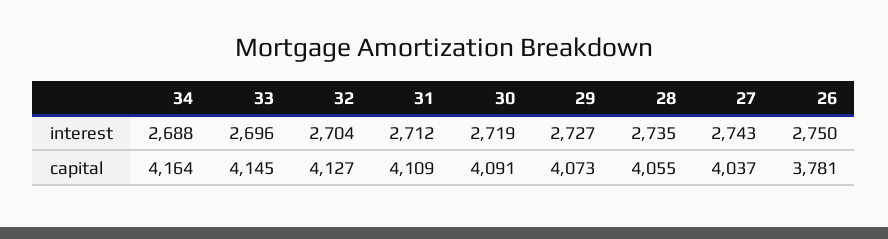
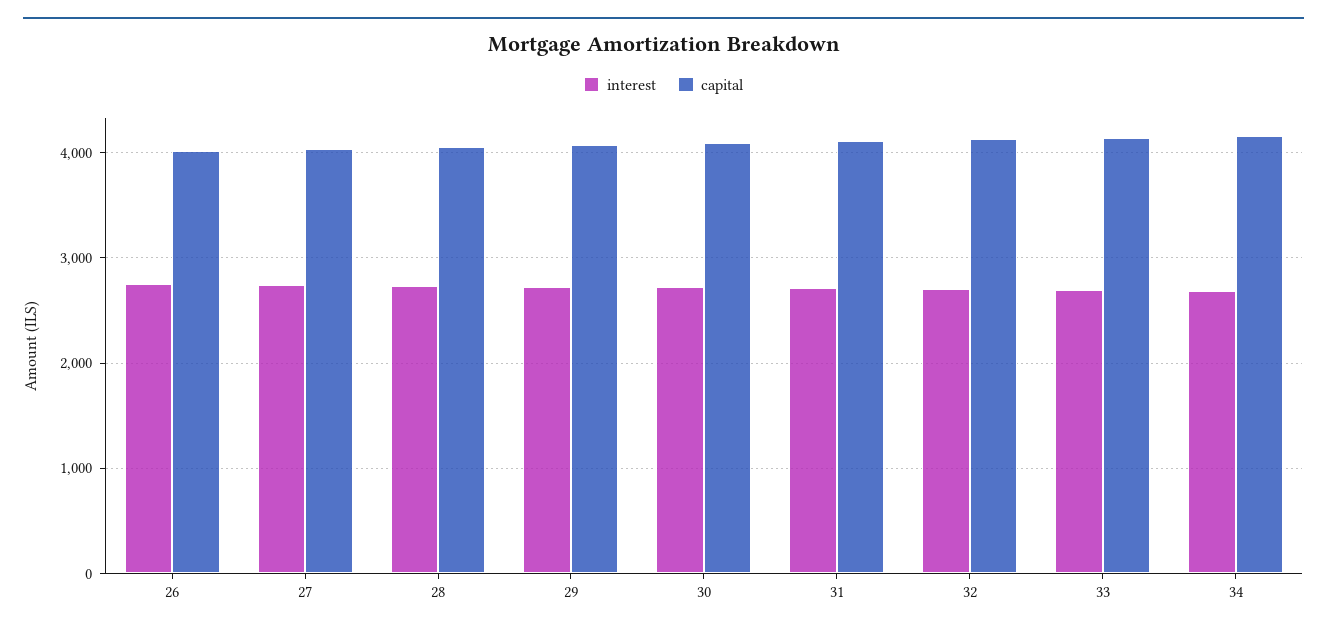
  {
    "interest": {
      "34": 2688,
      "33": 2696,
      "32": 2704,
      "31": 2712,
      "30": 2719,
      "29": 2727,
      "28": 2735,
      "27": 2743,
      "26": 2750
    },
    "capital": {
      "34": 4164,
      "33": 4145,
      "32": 4127,
      "31": 4109,
      "30": 4091,
      "29": 4073,
      "28": 4055,
      "27": 4037,
-     "26": 3781
+     "26": 4000
    }
  }

